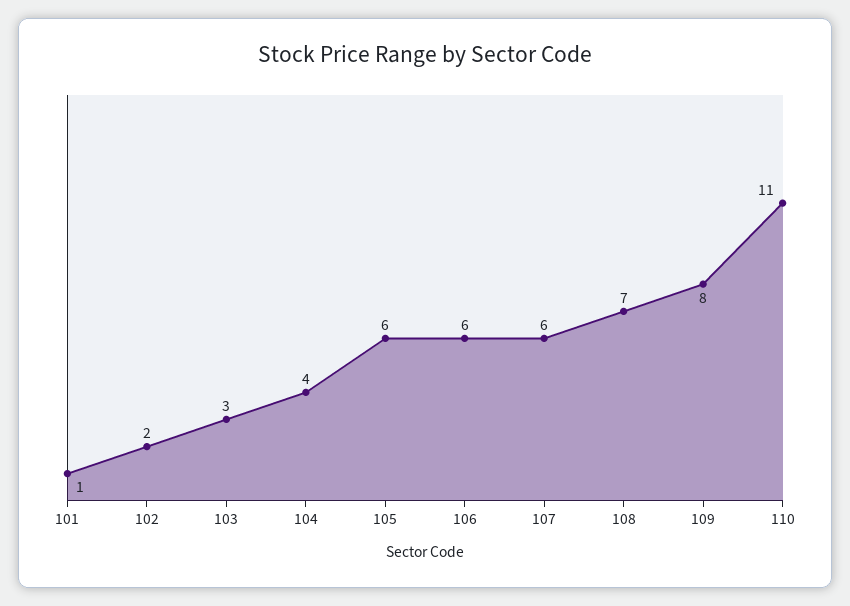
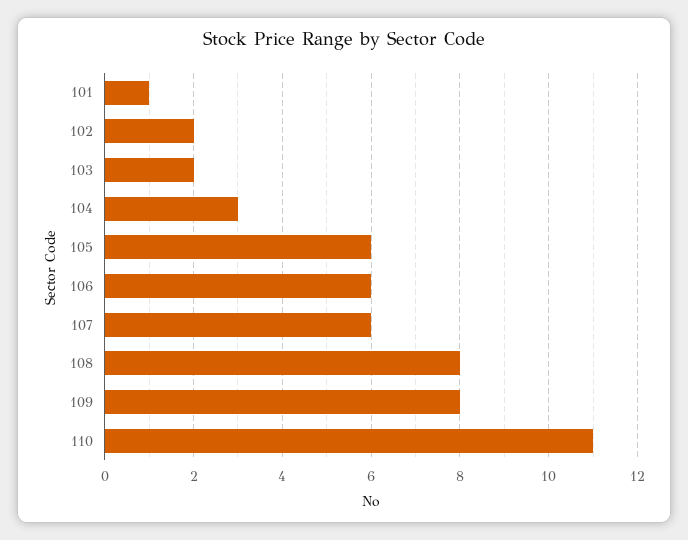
  {
    "101": 1,
    "102": 2,
-   "103": 3,
+   "103": 2,
-   "104": 4,
+   "104": 3,
    "105": 6,
    "106": 6,
    "107": 6,
-   "108": 7,
+   "108": 8,
    "109": 8,
    "110": 11
  }

